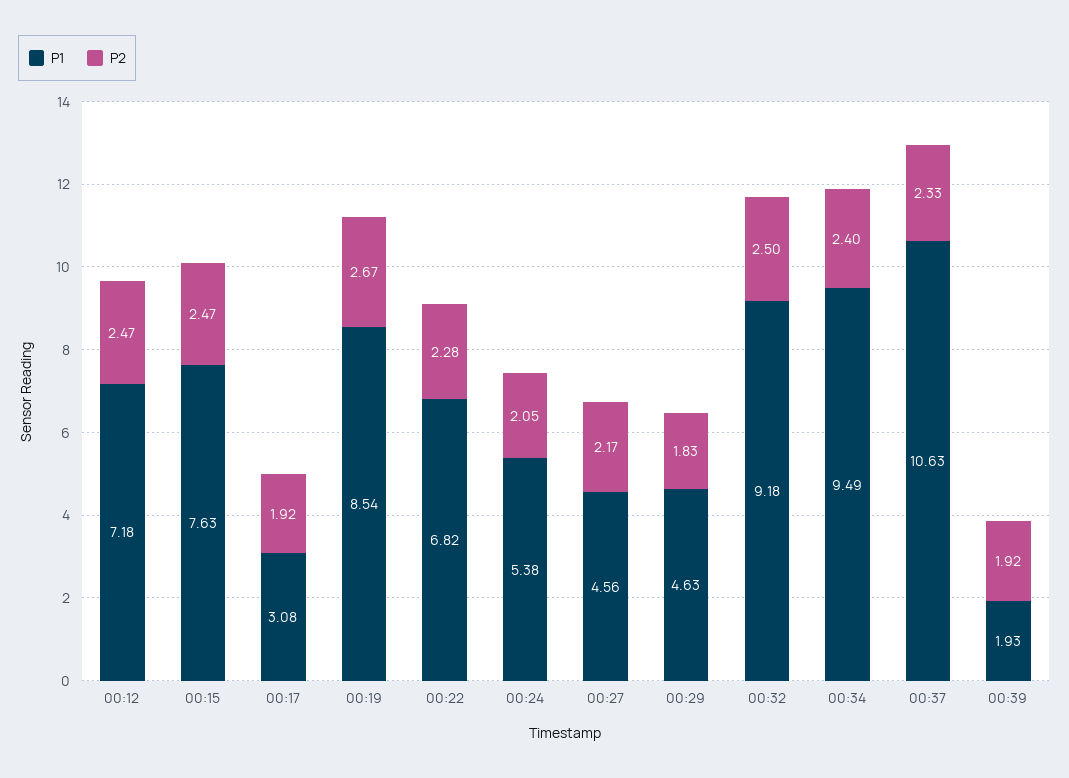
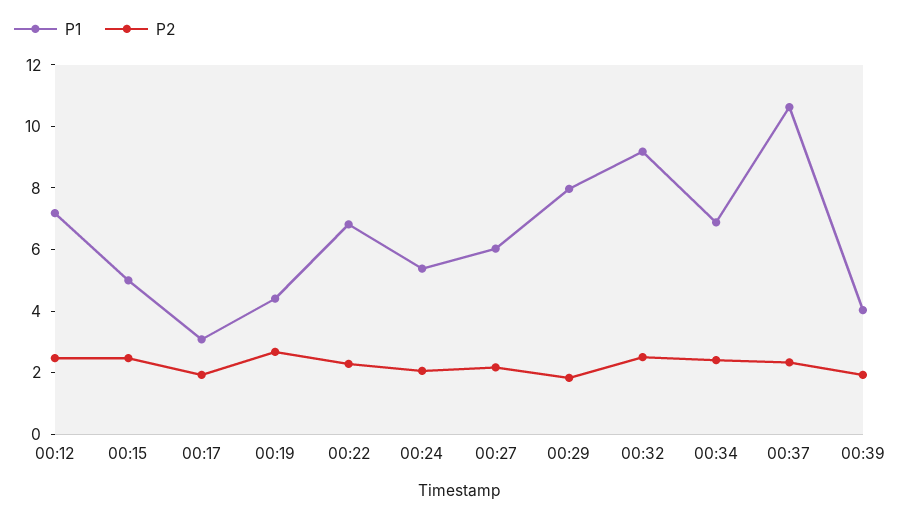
  {
    "P1": {
      "00:12": 7.18,
-     "00:15": 7.63,
+     "00:15": 5,
      "00:17": 3.08,
-     "00:19": 8.54,
+     "00:19": 4.5,
      "00:22": 6.82,
      "00:24": 5.38,
-     "00:27": 4.56,
+     "00:27": 6,
-     "00:29": 4.63,
+     "00:29": 8,
      "00:32": 9.18,
-     "00:34": 9.49,
+     "00:34": 7,
      "00:37": 10.63,
-     "00:39": 1.93
+     "00:39": 4
    },
    "P2": {
      "00:12": 2.47,
      "00:15": 2.47,
      "00:17": 1.92,
      "00:19": 2.67,
      "00:22": 2.28,
      "00:24": 2.05,
      "00:27": 2.17,
      "00:29": 1.83,
      "00:32": 2.5,
      "00:34": 2.4,
      "00:37": 2.33,
      "00:39": 1.92
    }
  }

